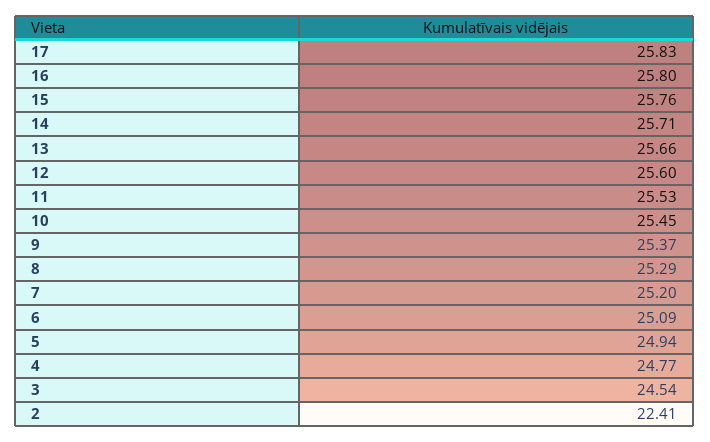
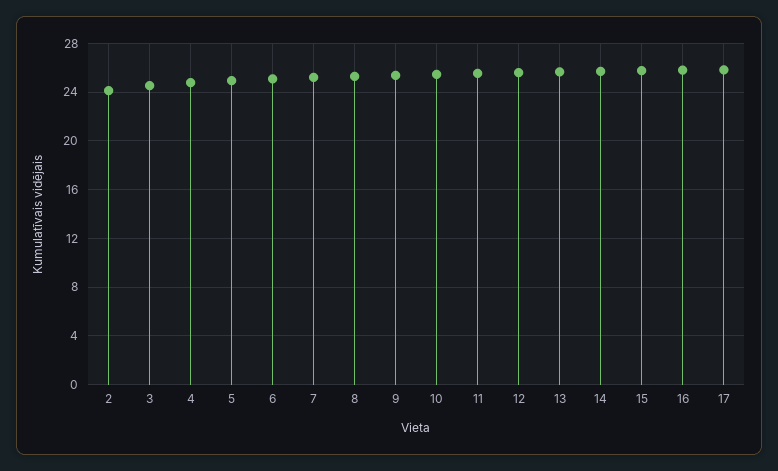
  {
    "17": 25.83,
    "16": 25.8,
    "15": 25.76,
    "14": 25.71,
    "13": 25.66,
    "12": 25.6,
    "11": 25.53,
    "10": 25.45,
    "9": 25.37,
    "8": 25.29,
    "7": 25.2,
    "6": 25.09,
    "5": 24.94,
    "4": 24.77,
    "3": 24.54,
-   "2": 22.41
+   "2": 24
  }

